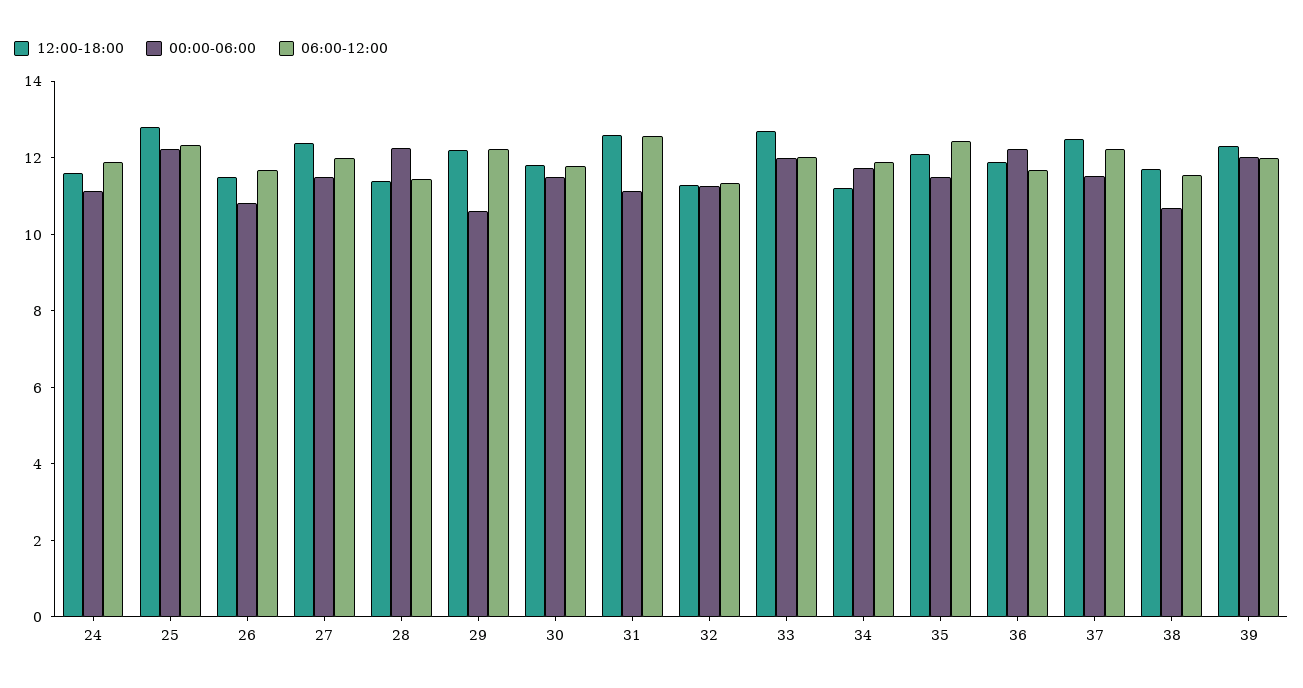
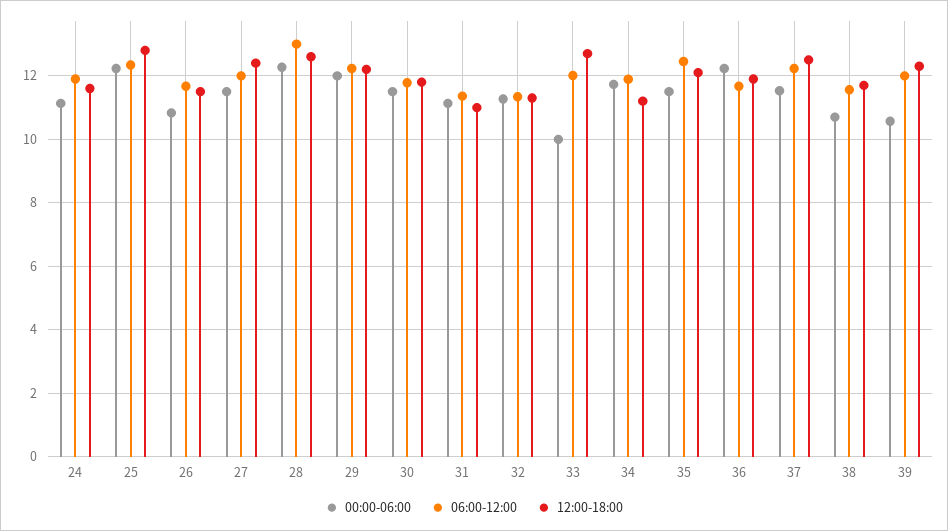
  {
    "12:00-18:00": {
      "24": 11.6,
      "25": 12.8,
      "26": 11.6,
      "27": 12.4,
-     "28": 11.5,
+     "28": 12.6,
      "29": 12.2,
      "30": 11.8,
-     "31": 12.5,
+     "31": 11,
      "32": 11.4,
      "33": 12.8,
      "34": 11.2,
      "35": 12.2,
      "36": 12,
      "37": 12.6,
      "38": 11.8,
      "39": 12.4
    },
    "00:00-06:00": {
      "24": 11.2,
      "25": 12.2,
      "26": 10.8,
      "27": 11.6,
      "28": 12.2,
-     "29": 10.5,
+     "29": 12,
      "30": 11.6,
      "31": 11.2,
      "32": 11.2,
-     "33": 12,
+     "33": 10,
      "34": 11.8,
      "35": 11.6,
      "36": 12.2,
      "37": 11.6,
      "38": 10.8,
-     "39": 12
+     "39": 10.6
    },
    "06:00-12:00": {
      "24": 12,
      "25": 12.4,
      "26": 11.6,
      "27": 12,
-     "28": 11.5,
+     "28": 13,
      "29": 12.2,
      "30": 11.8,
-     "31": 12.5,
+     "31": 11.4,
      "32": 11.4,
      "33": 12,
      "34": 11.8,
      "35": 12.4,
      "36": 11.6,
      "37": 12.2,
      "38": 11.6,
      "39": 12
    }
  }

